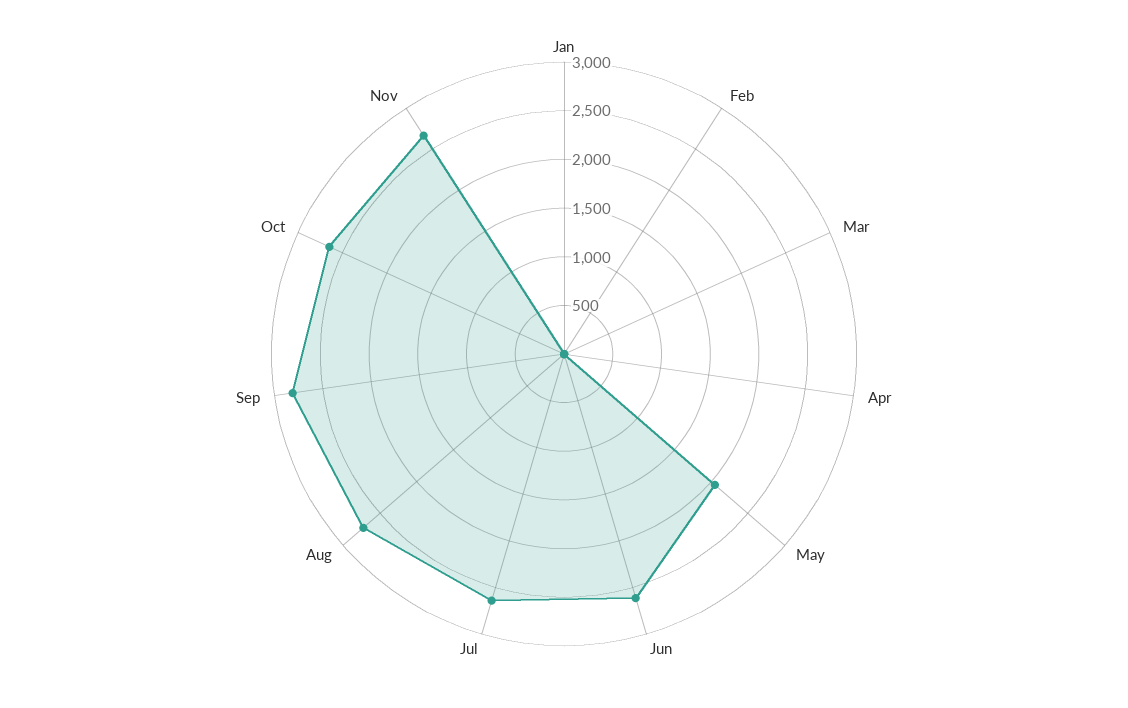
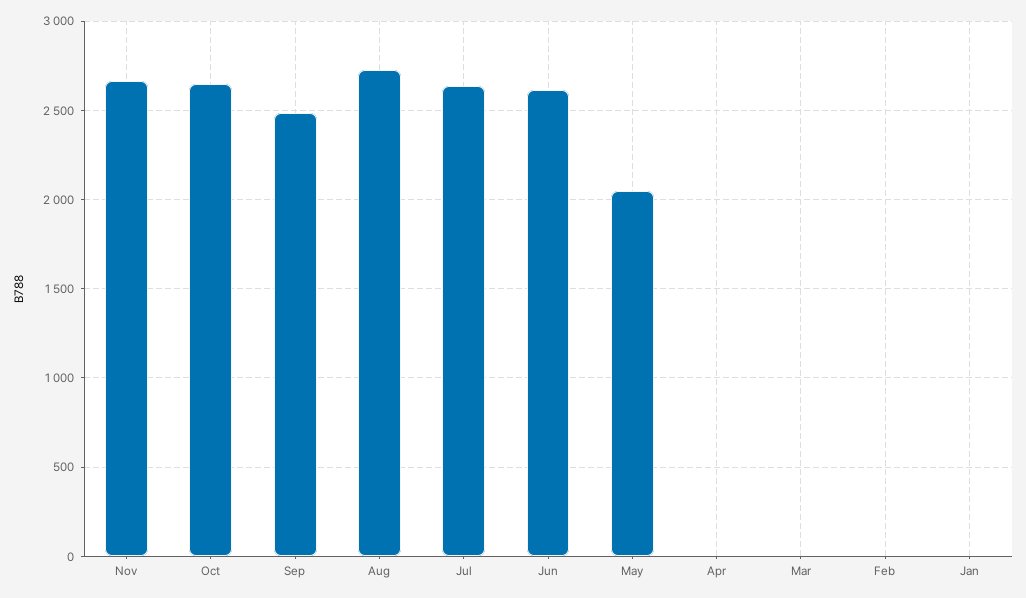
  {
    "Jan": 0,
    "Feb": 0,
    "Mar": 0,
    "Apr": 0,
    "May": 2050,
    "Jun": 2600,
    "Jul": 2650,
    "Aug": 2750,
-   "Sep": 2800,
+   "Sep": 2500,
    "Oct": 2650,
    "Nov": 2650
  }

